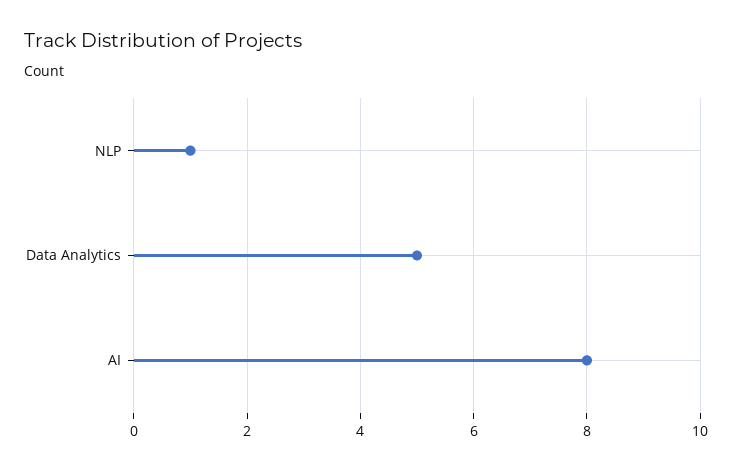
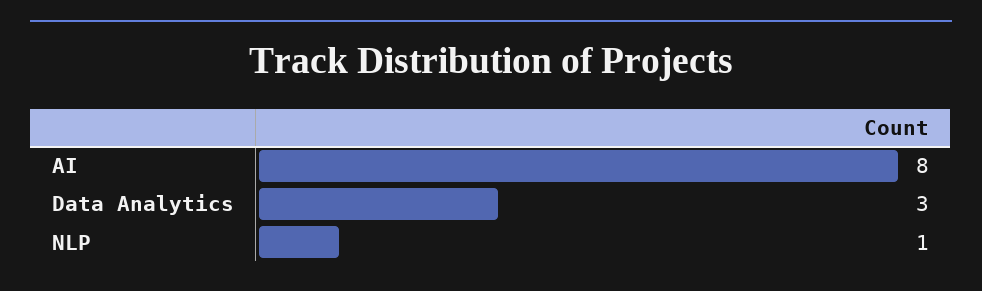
  {
    "NLP": 1,
-   "Data Analytics": 5,
+   "Data Analytics": 3,
    "AI": 8
  }

